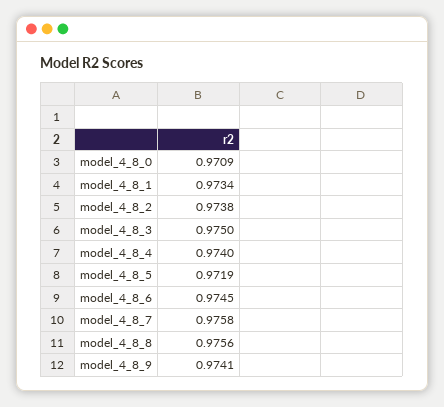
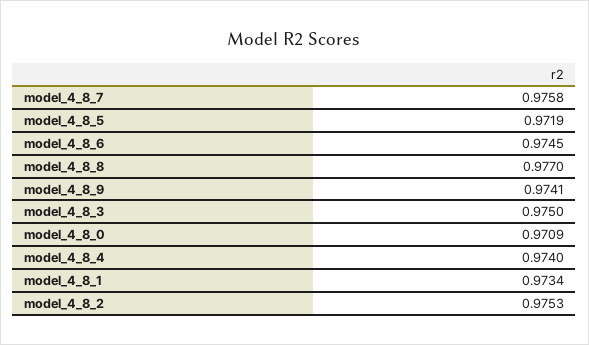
  {
    "model_4_8_0": 0.9709,
    "model_4_8_1": 0.9734,
-   "model_4_8_2": 0.9738,
+   "model_4_8_2": 0.9753,
    "model_4_8_3": 0.975,
    "model_4_8_4": 0.974,
    "model_4_8_5": 0.9719,
    "model_4_8_6": 0.9745,
    "model_4_8_7": 0.9758,
-   "model_4_8_8": 0.9756,
+   "model_4_8_8": 0.977,
    "model_4_8_9": 0.9741
  }

